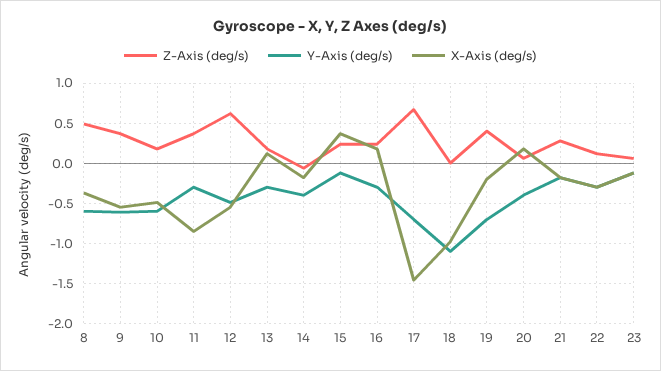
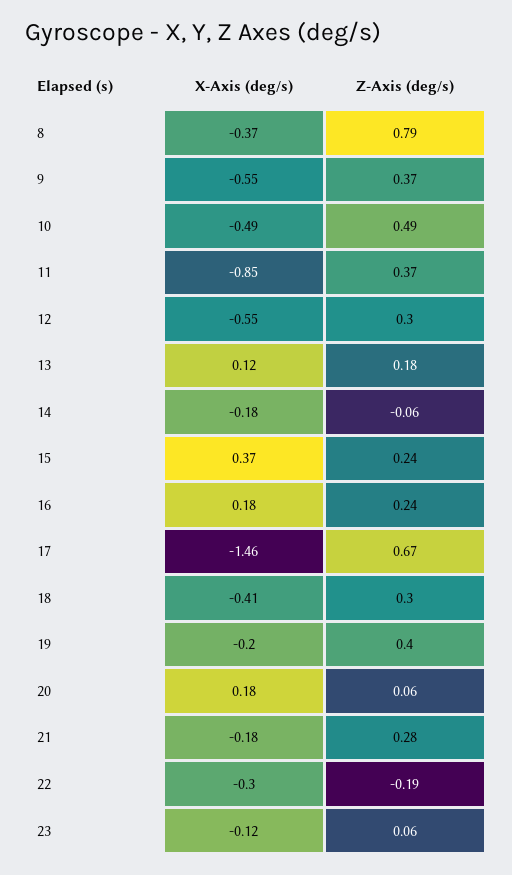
  {
    "Z-Axis (deg/s)": {
-     "8": 0.5,
+     "8": 0.79,
      "9": 0.37,
-     "10": 0.2,
+     "10": 0.49,
      "11": 0.37,
-     "12": 0.6,
+     "12": 0.3,
      "13": 0.18,
      "14": -0.06,
      "15": 0.24,
      "16": 0.24,
      "17": 0.67,
-     "18": 0,
+     "18": 0.3,
      "19": 0.4,
      "20": 0.06,
      "21": 0.28,
-     "22": 0.1,
+     "22": -0.19,
      "23": 0.06
    },
-   "Y-Axis (deg/s)": {
-     "8": -0.6,
-     "9": -0.6,
-     "10": -0.6,
-     "11": -0.3,
-     "12": -0.5,
-     "13": -0.3,
-     "14": -0.4,
-     "15": -0.1,
-     "16": -0.3,
-     "17": -0.7,
-     "18": -1.1,
-     "19": -0.7,
-     "20": -0.4,
-     "21": -0.2,
-     "22": -0.3,
-     "23": -0.1
-   },
    "X-Axis (deg/s)": {
      "8": -0.37,
      "9": -0.55,
      "10": -0.49,
      "11": -0.85,
      "12": -0.55,
      "13": 0.12,
      "14": -0.18,
      "15": 0.37,
      "16": 0.18,
      "17": -1.46,
-     "18": -1,
+     "18": -0.41,
      "19": -0.2,
      "20": 0.18,
      "21": -0.18,
      "22": -0.3,
      "23": -0.12
    }
  }

